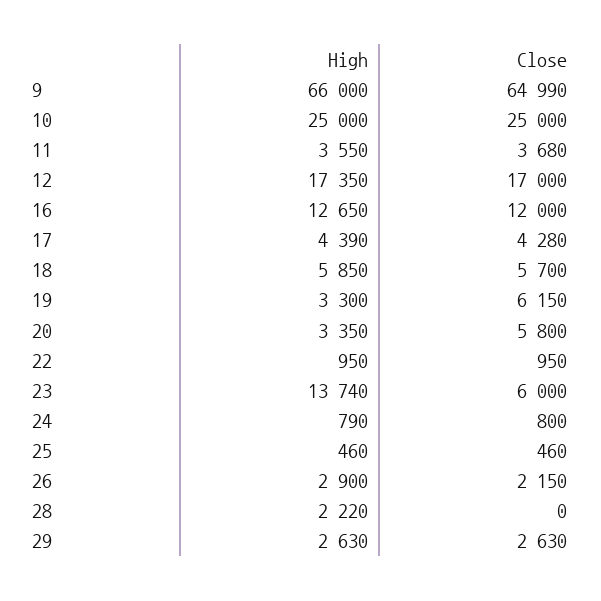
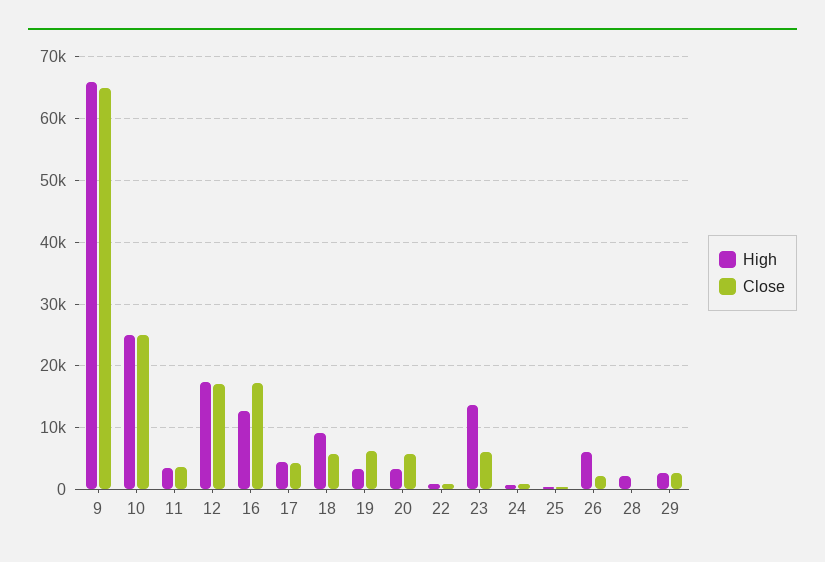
  {
    "High": {
      "9": 66000,
      "10": 25000,
      "11": 3550,
      "12": 17350,
      "16": 12650,
      "17": 4390,
-     "18": 5850,
+     "18": 9000,
      "19": 3300,
      "20": 3350,
      "22": 950,
      "23": 13740,
      "24": 790,
      "25": 460,
-     "26": 2900,
+     "26": 6000,
      "28": 2220,
      "29": 2630
    },
    "Close": {
      "9": 64990,
      "10": 25000,
      "11": 3680,
      "12": 17000,
-     "16": 12000,
+     "16": 17000,
      "17": 4280,
      "18": 5700,
      "19": 6150,
      "20": 5800,
      "22": 950,
      "23": 6000,
      "24": 800,
      "25": 460,
      "26": 2150,
      "28": 0,
      "29": 2630
    }
  }

